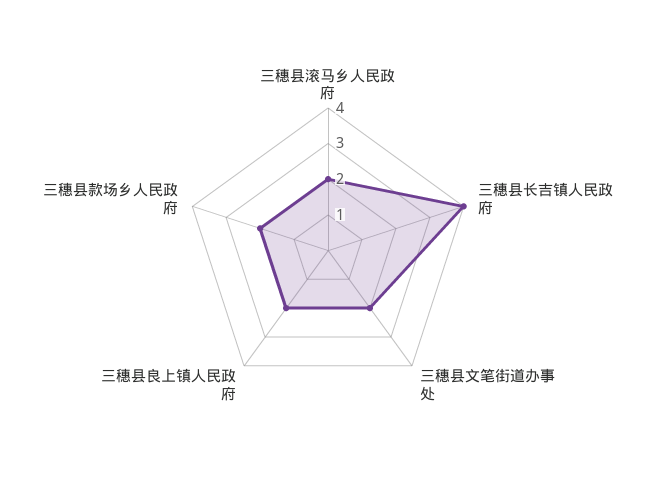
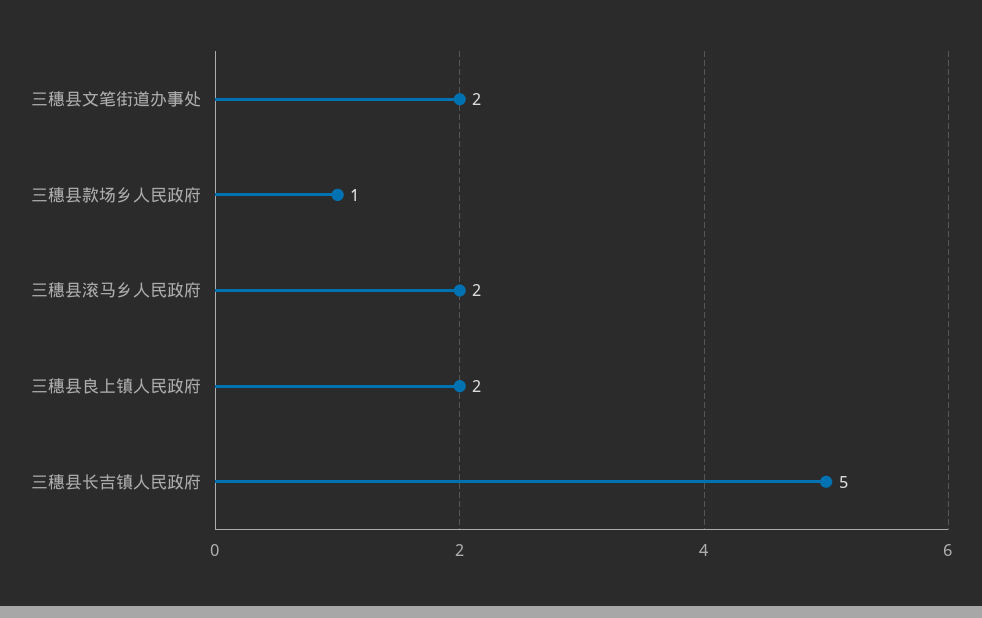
  {
    "三穗县滚马乡人民政府": 2,
-   "三穗县长吉镇人民政府": 4,
+   "三穗县长吉镇人民政府": 5,
    "三穗县文笔街道办事处": 2,
    "三穗县良上镇人民政府": 2,
-   "三穗县款场乡人民政府": 2
+   "三穗县款场乡人民政府": 1
  }

